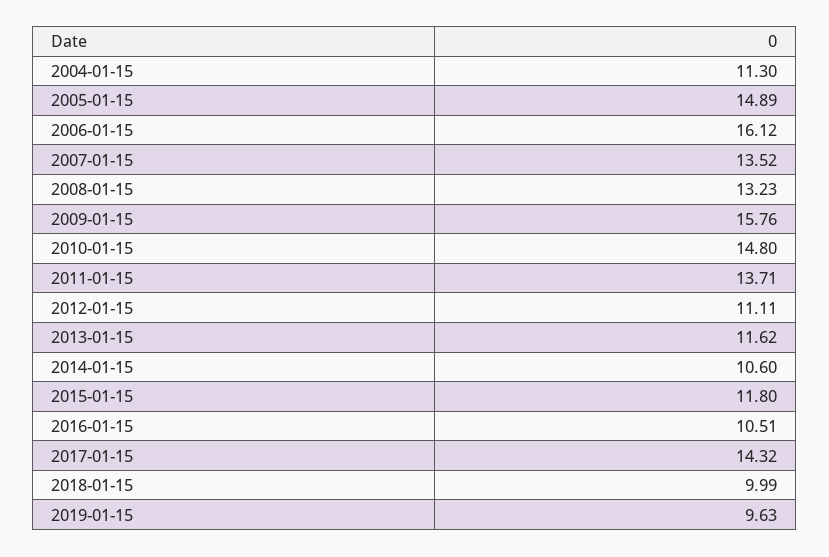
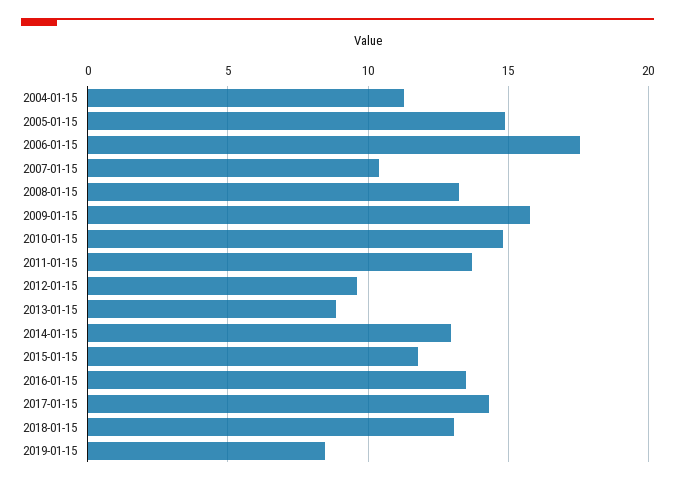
  {
    "2004-01-15": 11.3,
    "2005-01-15": 14.89,
-   "2006-01-15": 16.12,
+   "2006-01-15": 17.5,
-   "2007-01-15": 13.52,
+   "2007-01-15": 10.5,
    "2008-01-15": 13.23,
    "2009-01-15": 15.76,
    "2010-01-15": 14.8,
    "2011-01-15": 13.71,
-   "2012-01-15": 11.11,
+   "2012-01-15": 9.5,
-   "2013-01-15": 11.62,
+   "2013-01-15": 9,
-   "2014-01-15": 10.6,
+   "2014-01-15": 13,
    "2015-01-15": 11.8,
-   "2016-01-15": 10.51,
+   "2016-01-15": 13.5,
    "2017-01-15": 14.32,
-   "2018-01-15": 9.99,
+   "2018-01-15": 13,
-   "2019-01-15": 9.63
+   "2019-01-15": 8.5
  }

